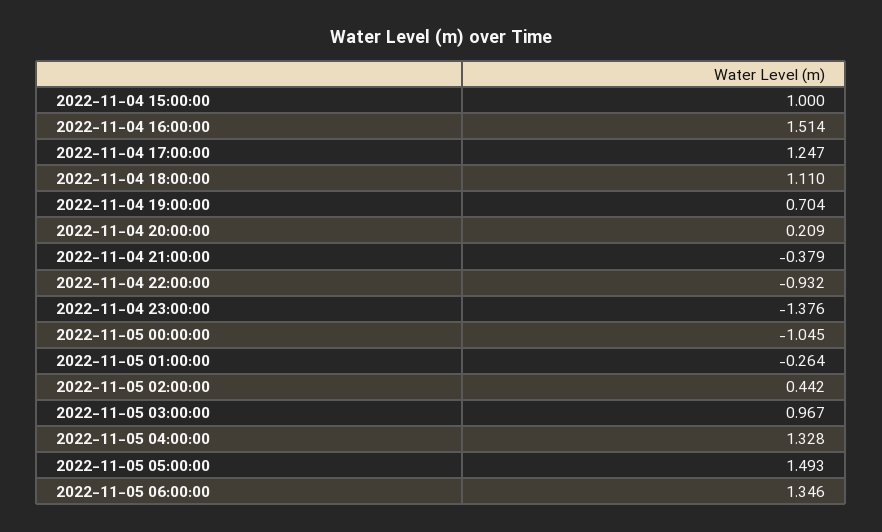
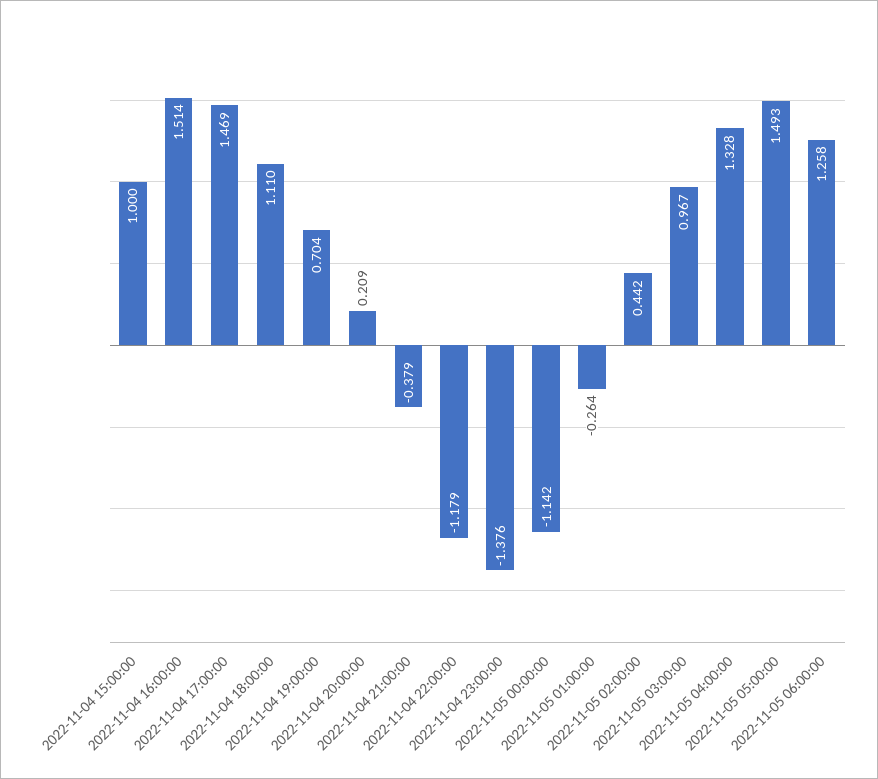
  {
    "2022-11-04 15:00:00": 1,
    "2022-11-04 16:00:00": 1.514,
-   "2022-11-04 17:00:00": 1.247,
+   "2022-11-04 17:00:00": 1.469,
    "2022-11-04 18:00:00": 1.11,
    "2022-11-04 19:00:00": 0.704,
    "2022-11-04 20:00:00": 0.209,
    "2022-11-04 21:00:00": -0.379,
-   "2022-11-04 22:00:00": -0.932,
+   "2022-11-04 22:00:00": -1.179,
    "2022-11-04 23:00:00": -1.376,
-   "2022-11-05 00:00:00": -1.045,
+   "2022-11-05 00:00:00": -1.142,
    "2022-11-05 01:00:00": -0.264,
    "2022-11-05 02:00:00": 0.442,
    "2022-11-05 03:00:00": 0.967,
    "2022-11-05 04:00:00": 1.328,
    "2022-11-05 05:00:00": 1.493,
-   "2022-11-05 06:00:00": 1.346
+   "2022-11-05 06:00:00": 1.258
  }

